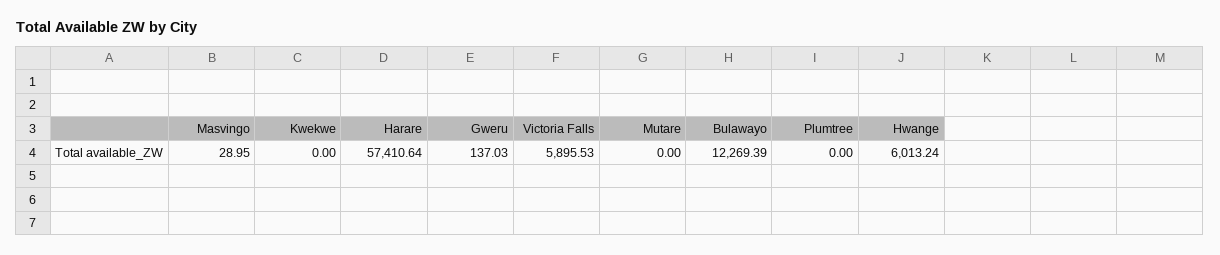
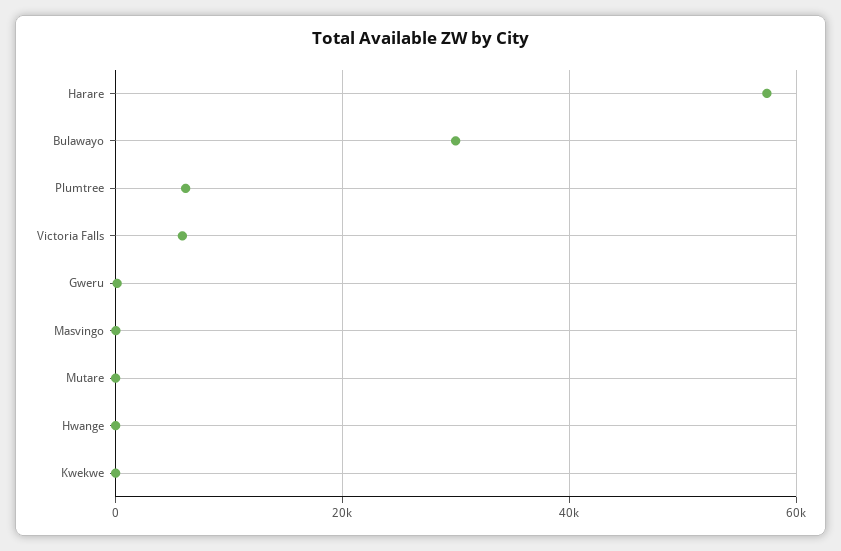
  {
    "Masvingo": 28.95,
    "Kwekwe": 0,
    "Harare": 57410.64,
    "Gweru": 137.03,
    "Victoria Falls": 5895.53,
    "Mutare": 0,
-   "Bulawayo": 12269.39,
+   "Bulawayo": 30000,
-   "Plumtree": 0,
+   "Plumtree": 6000,
-   "Hwange": 6013.24
+   "Hwange": 0
  }

